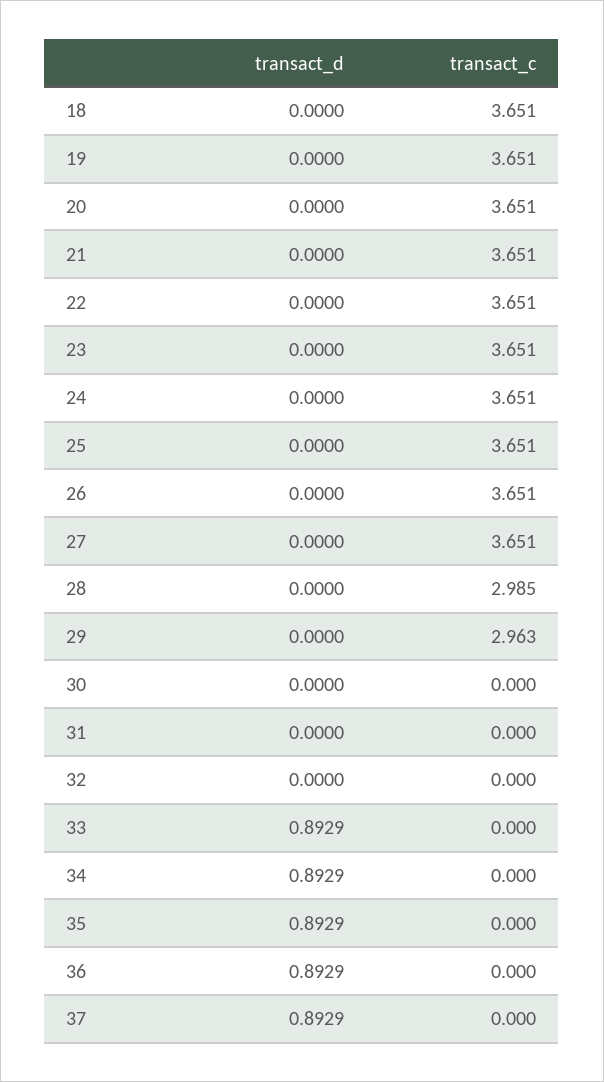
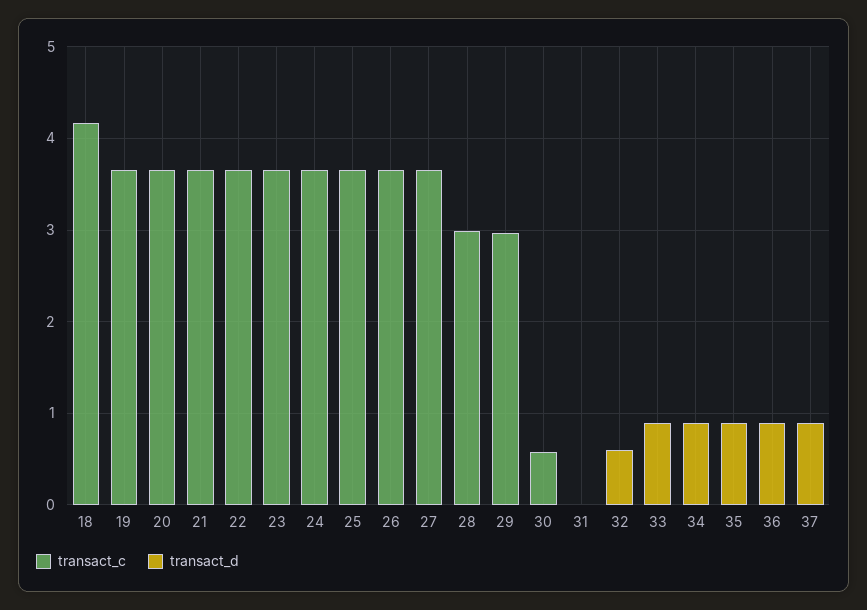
  {
    "transact_d": {
      "18": 0,
      "19": 0,
      "20": 0,
      "21": 0,
      "22": 0,
      "23": 0,
      "24": 0,
      "25": 0,
      "26": 0,
      "27": 0,
      "28": 0,
      "29": 0,
      "30": 0,
      "31": 0,
-     "32": 0,
+     "32": 0.6,
      "33": 0.8929,
      "34": 0.8929,
      "35": 0.8929,
      "36": 0.8929,
      "37": 0.8929
    },
    "transact_c": {
-     "18": 3.651,
+     "18": 4.2,
      "19": 3.651,
      "20": 3.651,
      "21": 3.651,
      "22": 3.651,
      "23": 3.651,
      "24": 3.651,
      "25": 3.651,
      "26": 3.651,
      "27": 3.651,
      "28": 2.985,
      "29": 2.963,
-     "30": 0,
+     "30": 0.6,
      "31": 0,
      "32": 0,
      "33": 0,
      "34": 0,
      "35": 0,
      "36": 0,
      "37": 0
    }
  }

